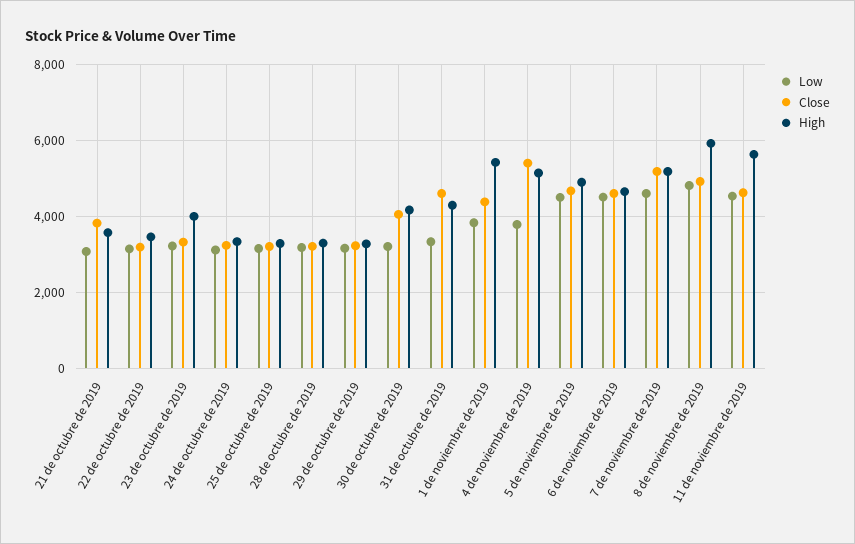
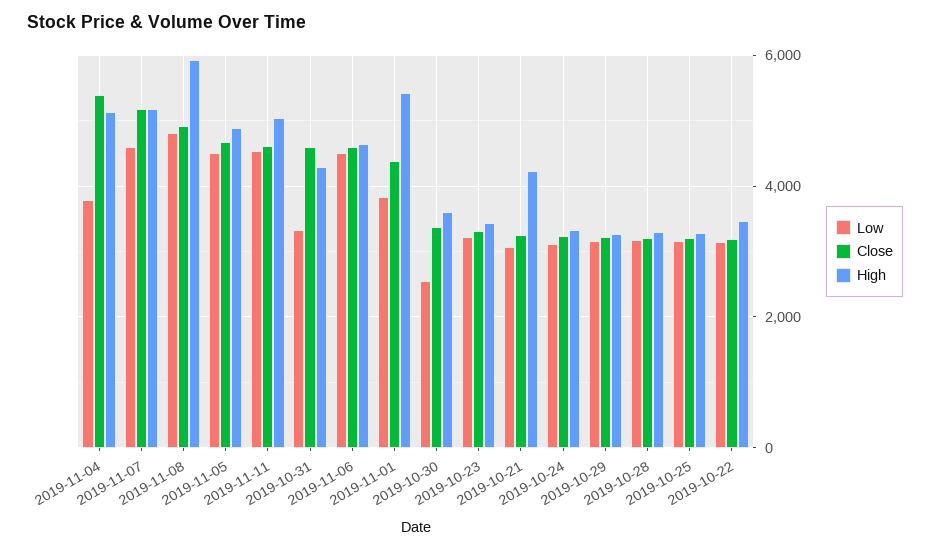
  {
    "Low": {
      "21 de octubre de 2019": 3000,
      "22 de octubre de 2019": 3200,
      "23 de octubre de 2019": 3200,
      "24 de octubre de 2019": 3200,
      "25 de octubre de 2019": 3200,
      "28 de octubre de 2019": 3200,
      "29 de octubre de 2019": 3200,
-     "30 de octubre de 2019": 3200,
+     "30 de octubre de 2019": 2600,
      "31 de octubre de 2019": 3400,
      "1 de noviembre de 2019": 3800,
      "4 de noviembre de 2019": 3800,
      "5 de noviembre de 2019": 4600,
      "6 de noviembre de 2019": 4600,
      "7 de noviembre de 2019": 4600,
      "8 de noviembre de 2019": 4800,
      "11 de noviembre de 2019": 4600
    },
    "Close": {
-     "21 de octubre de 2019": 3800,
+     "21 de octubre de 2019": 3200,
      "22 de octubre de 2019": 3200,
      "23 de octubre de 2019": 3400,
      "24 de octubre de 2019": 3200,
      "25 de octubre de 2019": 3200,
      "28 de octubre de 2019": 3200,
      "29 de octubre de 2019": 3200,
-     "30 de octubre de 2019": 4000,
+     "30 de octubre de 2019": 3400,
      "31 de octubre de 2019": 4600,
      "1 de noviembre de 2019": 4400,
      "4 de noviembre de 2019": 5400,
      "5 de noviembre de 2019": 4600,
      "6 de noviembre de 2019": 4600,
      "7 de noviembre de 2019": 5200,
      "8 de noviembre de 2019": 5000,
      "11 de noviembre de 2019": 4600
    },
    "High": {
-     "21 de octubre de 2019": 3600,
+     "21 de octubre de 2019": 4200,
      "22 de octubre de 2019": 3400,
-     "23 de octubre de 2019": 4000,
+     "23 de octubre de 2019": 3400,
      "24 de octubre de 2019": 3400,
      "25 de octubre de 2019": 3200,
      "28 de octubre de 2019": 3200,
      "29 de octubre de 2019": 3200,
-     "30 de octubre de 2019": 4200,
+     "30 de octubre de 2019": 3600,
      "31 de octubre de 2019": 4200,
      "1 de noviembre de 2019": 5400,
      "4 de noviembre de 2019": 5200,
      "5 de noviembre de 2019": 4800,
      "6 de noviembre de 2019": 4600,
      "7 de noviembre de 2019": 5200,
      "8 de noviembre de 2019": 6000,
-     "11 de noviembre de 2019": 5600
+     "11 de noviembre de 2019": 5000
    }
  }

